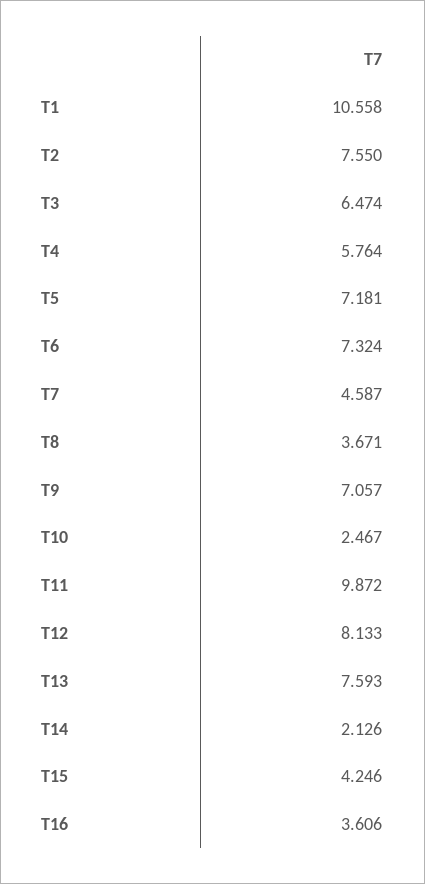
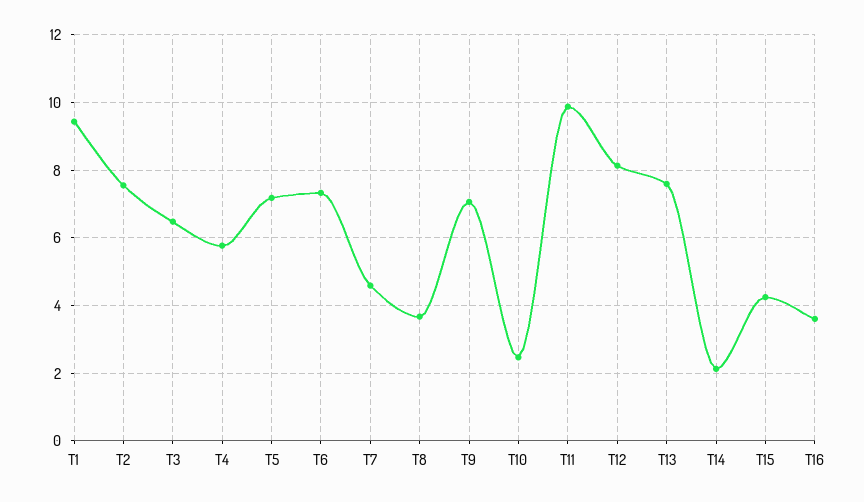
  {
-   "T1": 10.558,
+   "T1": 9.4,
    "T2": 7.55,
    "T3": 6.474,
    "T4": 5.764,
    "T5": 7.181,
    "T6": 7.324,
    "T7": 4.587,
    "T8": 3.671,
    "T9": 7.057,
    "T10": 2.467,
    "T11": 9.872,
    "T12": 8.133,
    "T13": 7.593,
    "T14": 2.126,
    "T15": 4.246,
    "T16": 3.606
  }

